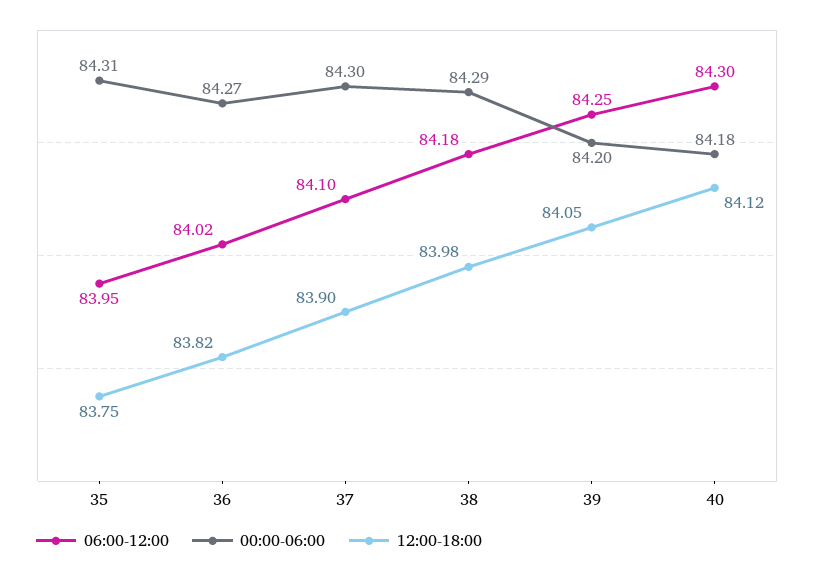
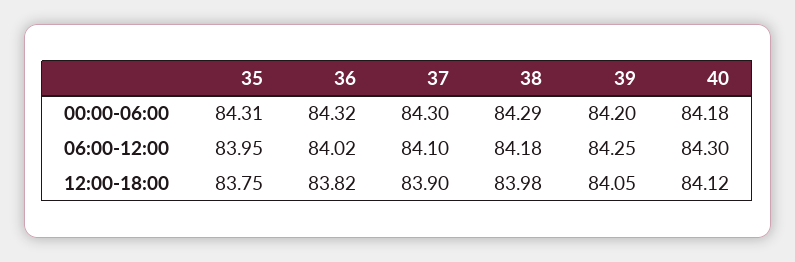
  {
    "06:00-12:00": {
      "35": 83.95,
      "36": 84.02,
      "37": 84.1,
      "38": 84.18,
      "39": 84.25,
      "40": 84.3
    },
    "00:00-06:00": {
      "35": 84.31,
-     "36": 84.27,
+     "36": 84.32,
      "37": 84.3,
      "38": 84.29,
      "39": 84.2,
      "40": 84.18
    },
    "12:00-18:00": {
      "35": 83.75,
      "36": 83.82,
      "37": 83.9,
      "38": 83.98,
      "39": 84.05,
      "40": 84.12
    }
  }

